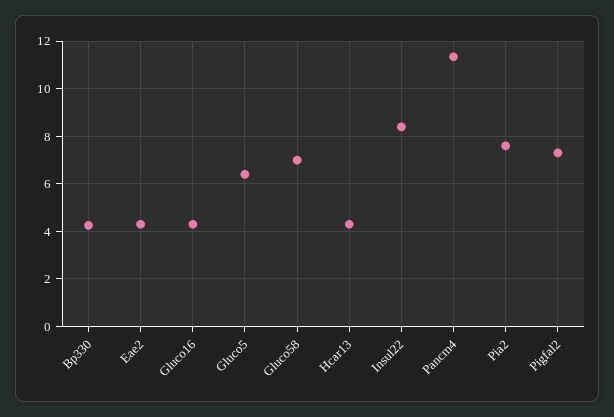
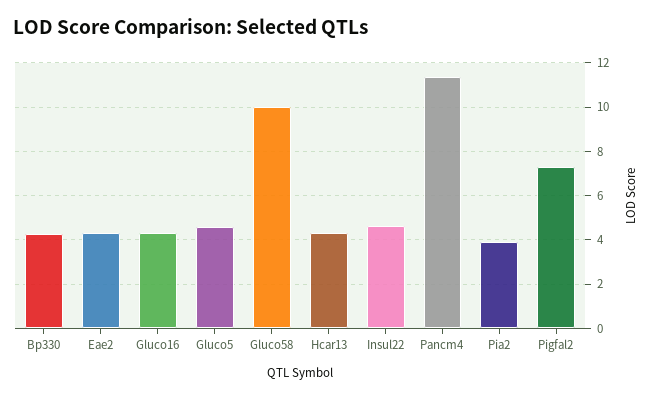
  {
    "Bp330": 4.5,
    "Eae2": 4.5,
    "Gluco16": 4.5,
-   "Gluco5": 6.5,
+   "Gluco5": 4.5,
-   "Gluco58": 7,
+   "Gluco58": 10,
    "Hcar13": 4.5,
-   "Insul22": 8.5,
+   "Insul22": 4.5,
    "Pancm4": 11.5,
-   "Pia2": 7.5,
+   "Pia2": 4,
    "Pigfal2": 7.5
  }

